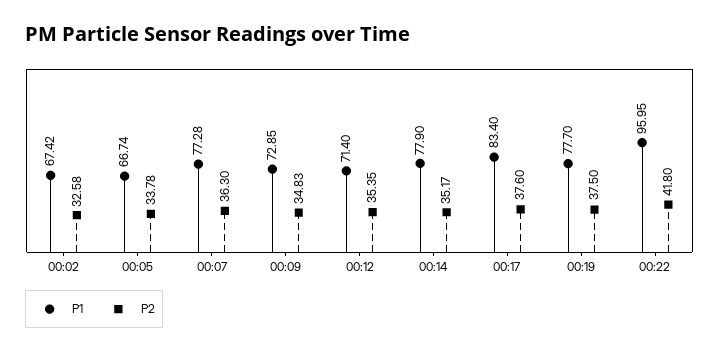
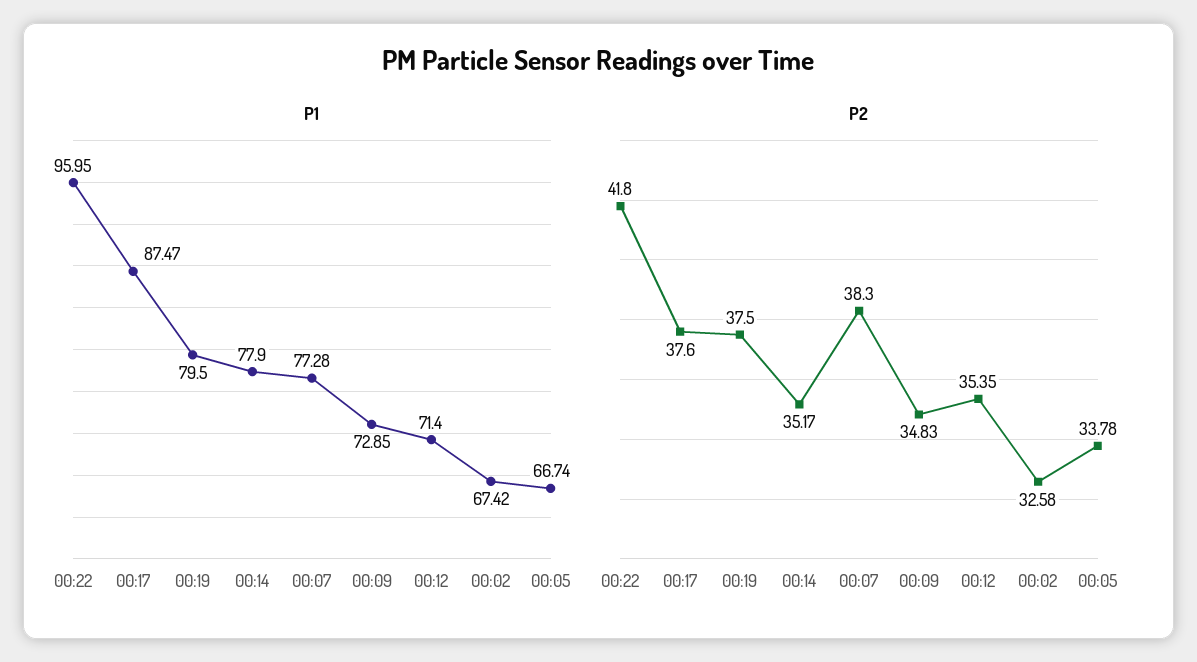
  {
    "P1": {
      "00:02": 67.42,
      "00:05": 66.74,
      "00:07": 77.28,
      "00:09": 72.85,
      "00:12": 71.4,
      "00:14": 77.9,
-     "00:17": 83.4,
+     "00:17": 87.47,
-     "00:19": 77.7,
+     "00:19": 79.5,
      "00:22": 95.95
    },
    "P2": {
      "00:02": 32.58,
      "00:05": 33.78,
-     "00:07": 36.3,
+     "00:07": 38.3,
      "00:09": 34.83,
      "00:12": 35.35,
      "00:14": 35.17,
      "00:17": 37.6,
      "00:19": 37.5,
      "00:22": 41.8
    }
  }

